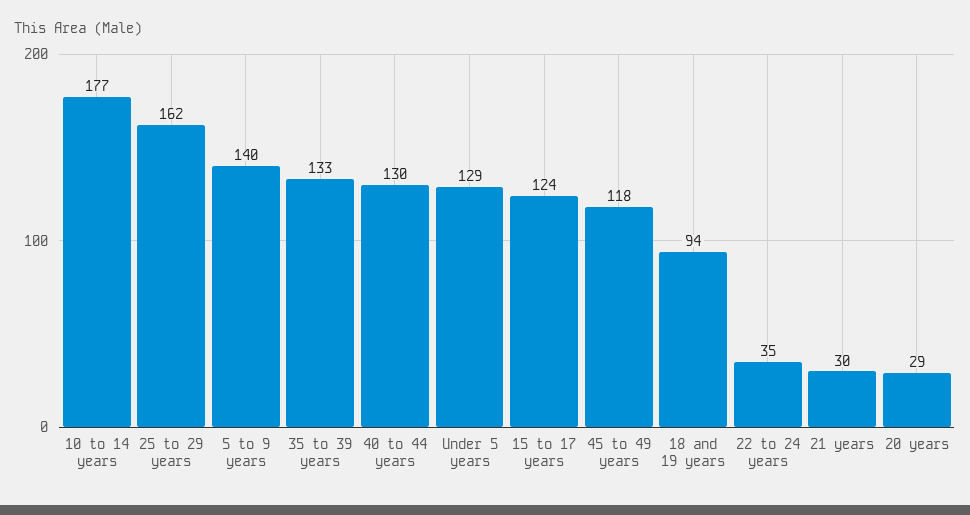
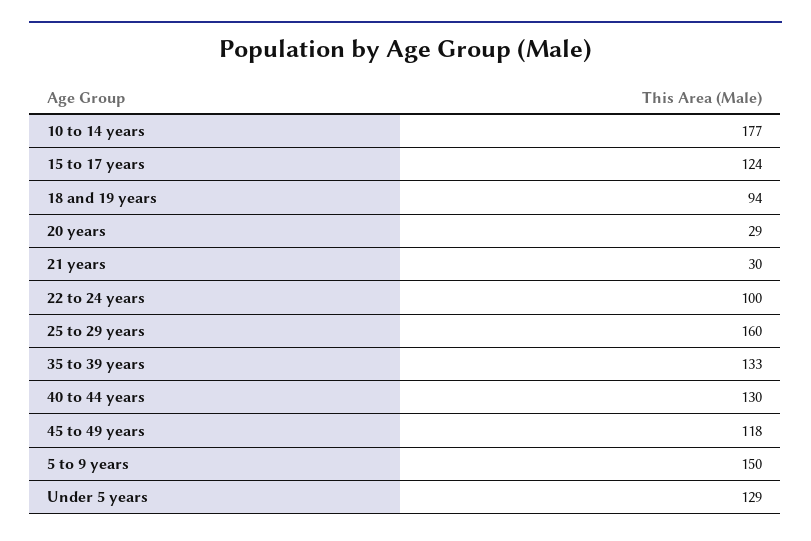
  {
    "10 to 14 years": 177,
-   "25 to 29 years": 162,
+   "25 to 29 years": 160,
-   "5 to 9 years": 140,
+   "5 to 9 years": 150,
    "35 to 39 years": 133,
    "40 to 44 years": 130,
    "Under 5 years": 129,
    "15 to 17 years": 124,
    "45 to 49 years": 118,
    "18 and 19 years": 94,
-   "22 to 24 years": 35,
+   "22 to 24 years": 100,
    "21 years": 30,
    "20 years": 29
  }

